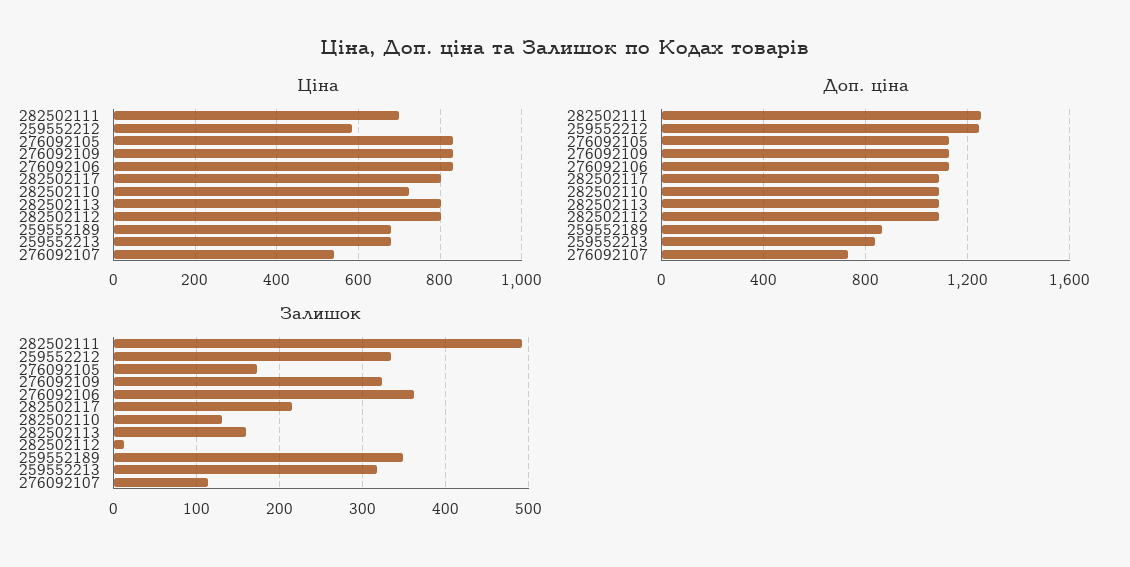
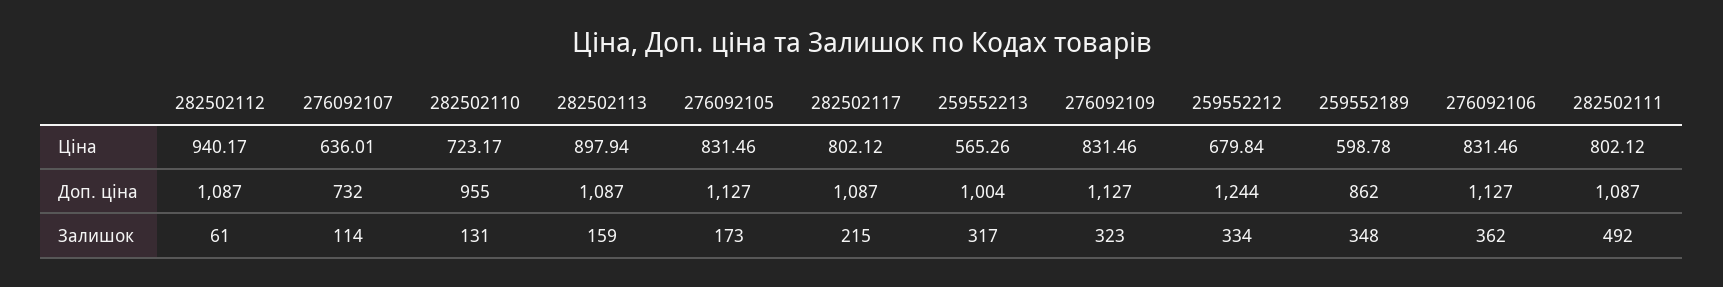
  {
    "Ціна": {
-     "282502111": 700,
+     "282502111": 802.12,
-     "259552212": 580,
+     "259552212": 679.84,
      "276092105": 831.46,
      "276092109": 831.46,
      "276092106": 831.46,
      "282502117": 802.12,
      "282502110": 723.17,
-     "282502113": 800,
+     "282502113": 897.94,
-     "282502112": 800,
+     "282502112": 940.17,
-     "259552189": 680,
+     "259552189": 598.78,
-     "259552213": 680,
+     "259552213": 565.26,
-     "276092107": 540
+     "276092107": 636.01
    },
    "Доп. ціна": {
-     "282502111": 1250,
+     "282502111": 1087,
      "259552212": 1244,
      "276092105": 1127,
      "276092109": 1127,
      "276092106": 1127,
      "282502117": 1087,
-     "282502110": 1100,
+     "282502110": 955,
      "282502113": 1087,
      "282502112": 1087,
      "259552189": 862,
-     "259552213": 850,
+     "259552213": 1004,
      "276092107": 732
    },
    "Залишок": {
      "282502111": 492,
      "259552212": 334,
      "276092105": 173,
      "276092109": 323,
      "276092106": 362,
      "282502117": 215,
      "282502110": 131,
      "282502113": 159,
-     "282502112": 10,
+     "282502112": 61,
      "259552189": 348,
      "259552213": 317,
      "276092107": 114
    }
  }

